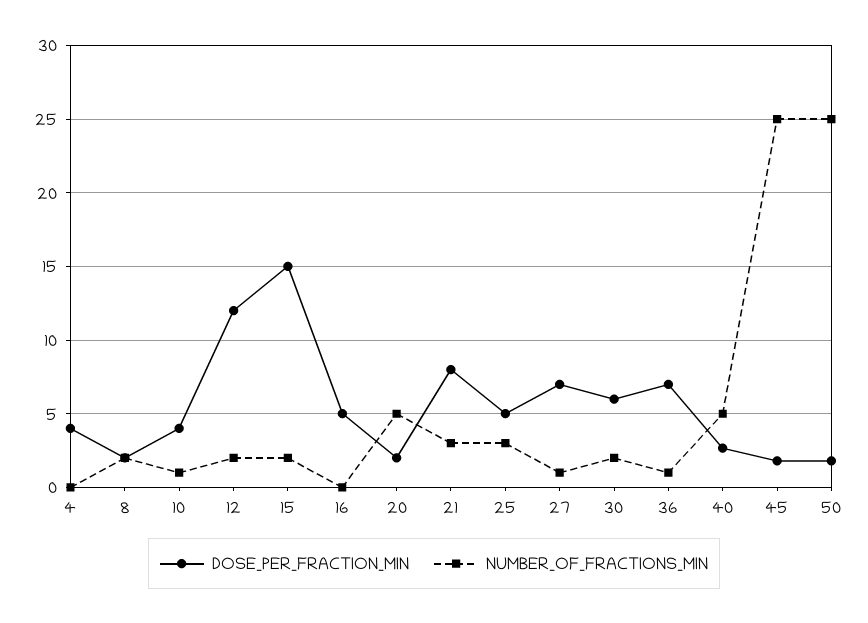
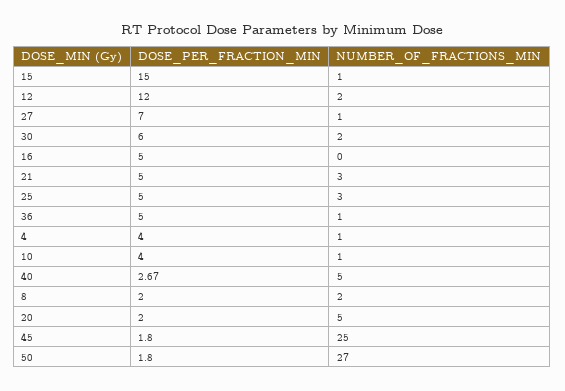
  {
    "DOSE_PER_FRACTION_MIN": {
      "4": 4,
      "8": 2,
      "10": 4,
      "12": 12,
      "15": 15,
      "16": 5,
      "20": 2,
-     "21": 8,
+     "21": 5,
      "25": 5,
      "27": 7,
      "30": 6,
-     "36": 7,
+     "36": 5,
      "40": 2.67,
      "45": 1.8,
      "50": 1.8
    },
    "NUMBER_OF_FRACTIONS_MIN": {
-     "4": 0,
+     "4": 1,
      "8": 2,
      "10": 1,
      "12": 2,
-     "15": 2,
+     "15": 1,
      "16": 0,
      "20": 5,
      "21": 3,
      "25": 3,
      "27": 1,
      "30": 2,
      "36": 1,
      "40": 5,
      "45": 25,
-     "50": 25
+     "50": 27
    }
  }

